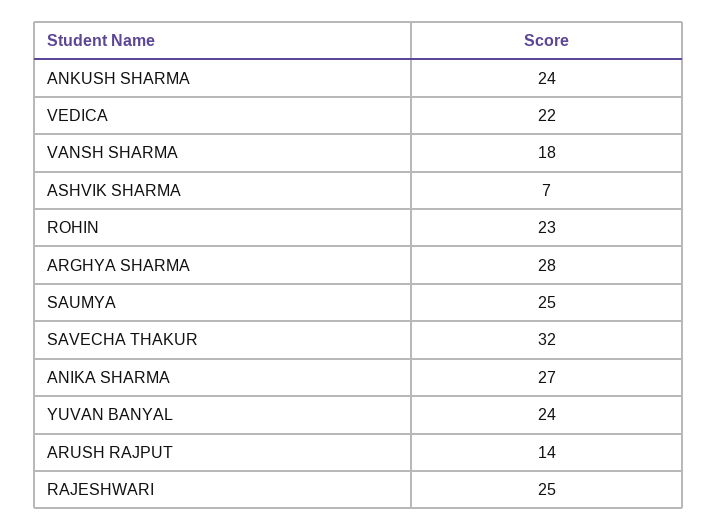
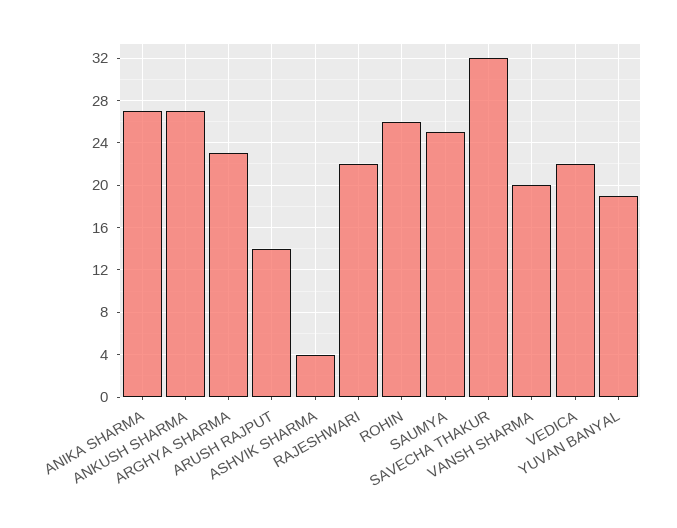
  {
-   "ANKUSH SHARMA": 24,
+   "ANKUSH SHARMA": 27,
    "VEDICA": 22,
-   "VANSH SHARMA": 18,
+   "VANSH SHARMA": 20,
-   "ASHVIK SHARMA": 7,
+   "ASHVIK SHARMA": 4,
-   "ROHIN": 23,
+   "ROHIN": 26,
-   "ARGHYA SHARMA": 28,
+   "ARGHYA SHARMA": 23,
    "SAUMYA": 25,
    "SAVECHA THAKUR": 32,
    "ANIKA SHARMA": 27,
-   "YUVAN BANYAL": 24,
+   "YUVAN BANYAL": 19,
    "ARUSH RAJPUT": 14,
-   "RAJESHWARI": 25
+   "RAJESHWARI": 22
  }

